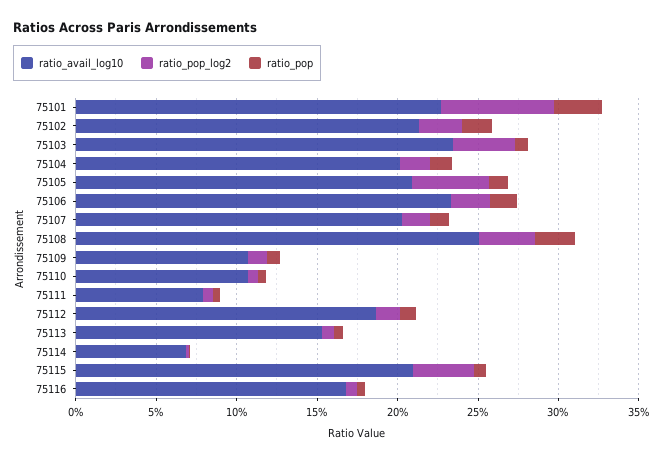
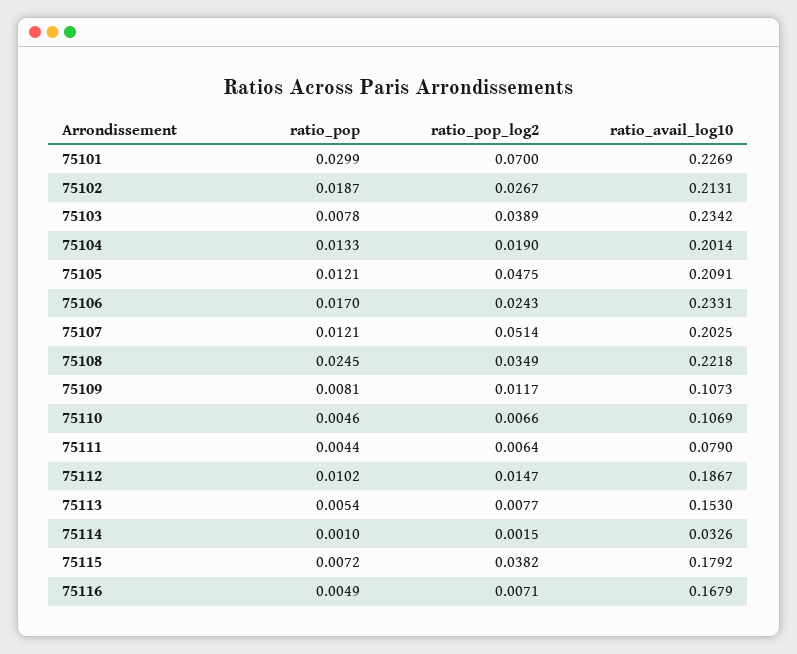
  {
    "ratio_avail_log10": {
      "75101": 0.2269,
      "75102": 0.2131,
      "75103": 0.2342,
      "75104": 0.2014,
      "75105": 0.2091,
      "75106": 0.2331,
      "75107": 0.2025,
-     "75108": 0.25,
+     "75108": 0.2218,
      "75109": 0.1073,
      "75110": 0.1069,
      "75111": 0.079,
      "75112": 0.1867,
      "75113": 0.153,
-     "75114": 0.07,
+     "75114": 0.0326,
-     "75115": 0.21,
+     "75115": 0.1792,
      "75116": 0.1679
    },
    "ratio_pop_log2": {
      "75101": 0.07,
      "75102": 0.0267,
      "75103": 0.0389,
      "75104": 0.019,
      "75105": 0.0475,
      "75106": 0.0243,
-     "75107": 0.02,
+     "75107": 0.0514,
      "75108": 0.0349,
      "75109": 0.0117,
      "75110": 0.0066,
      "75111": 0.0064,
      "75112": 0.0147,
      "75113": 0.0077,
      "75114": 0.0015,
      "75115": 0.0382,
      "75116": 0.0071
    },
    "ratio_pop": {
      "75101": 0.0299,
      "75102": 0.0187,
      "75103": 0.0078,
      "75104": 0.0133,
      "75105": 0.0121,
      "75106": 0.017,
      "75107": 0.0121,
      "75108": 0.0245,
      "75109": 0.0081,
      "75110": 0.0046,
      "75111": 0.0044,
      "75112": 0.0102,
      "75113": 0.0054,
      "75114": 0.001,
      "75115": 0.0072,
      "75116": 0.0049
    }
  }

